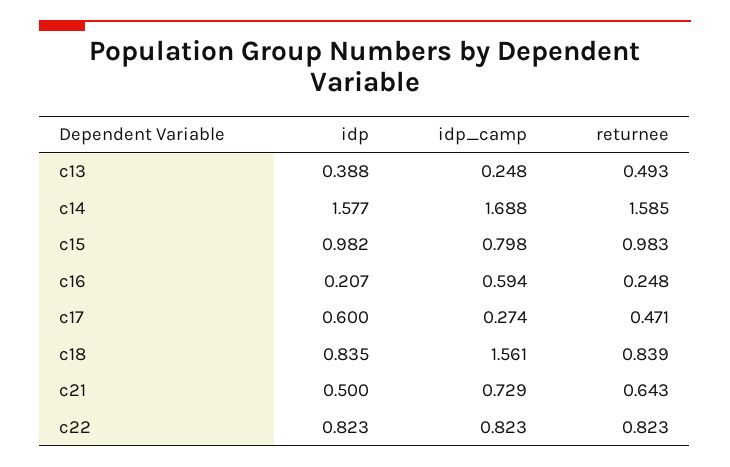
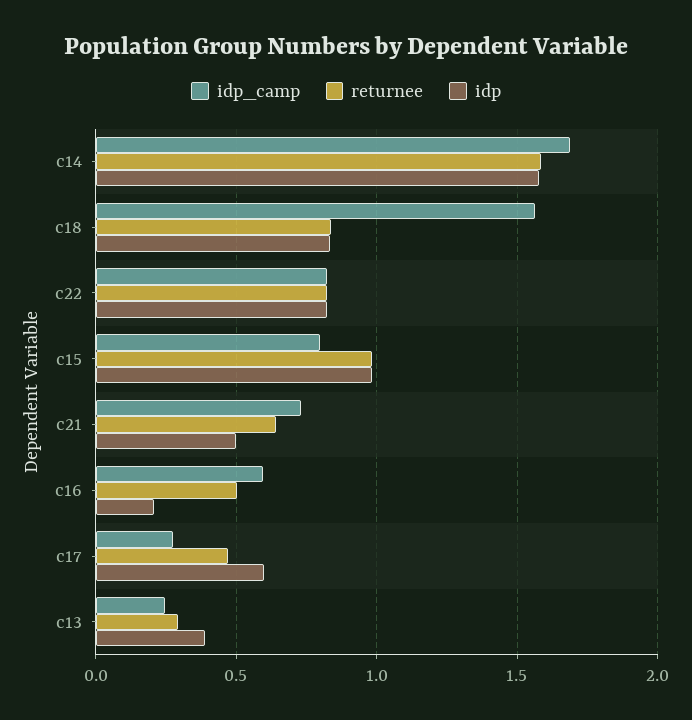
  {
    "idp": {
      "c13": 0.388,
      "c14": 1.577,
      "c15": 0.982,
      "c16": 0.207,
      "c17": 0.6,
      "c18": 0.835,
      "c21": 0.5,
      "c22": 0.823
    },
    "idp_camp": {
      "c13": 0.248,
      "c14": 1.688,
      "c15": 0.798,
      "c16": 0.594,
      "c17": 0.274,
      "c18": 1.561,
      "c21": 0.729,
      "c22": 0.823
    },
    "returnee": {
-     "c13": 0.493,
+     "c13": 0.3,
      "c14": 1.585,
      "c15": 0.983,
-     "c16": 0.248,
+     "c16": 0.5,
      "c17": 0.471,
      "c18": 0.839,
      "c21": 0.643,
      "c22": 0.823
    }
  }

